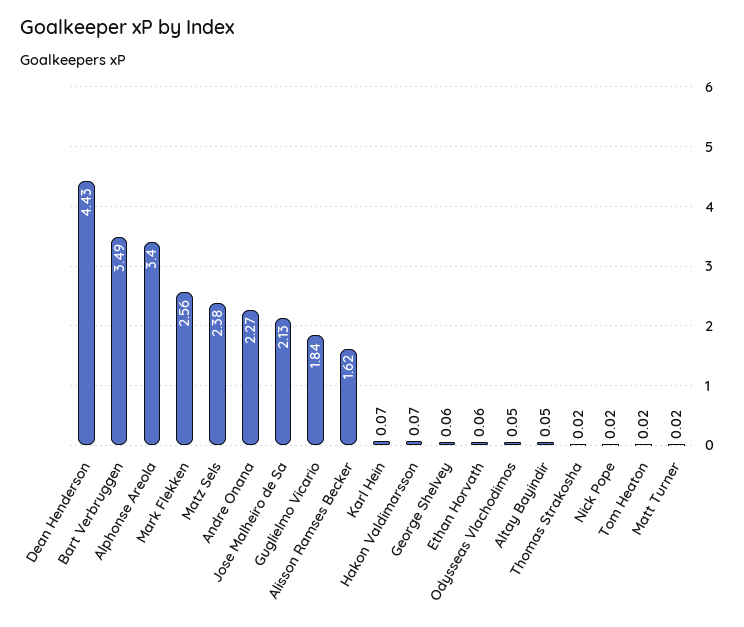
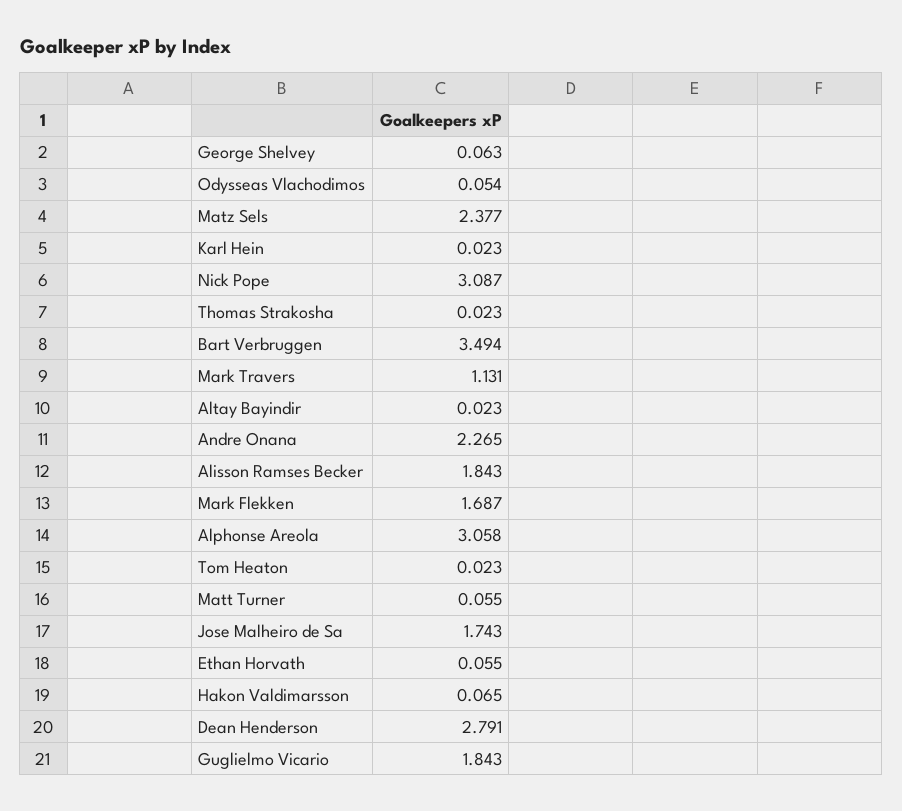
  {
-   "Dean Henderson": 4.43,
+   "Dean Henderson": 2.791,
    "Bart Verbruggen": 3.494,
-   "Alphonse Areola": 3.4,
+   "Alphonse Areola": 3.058,
-   "Mark Flekken": 2.56,
+   "Mark Flekken": 1.687,
    "Matz Sels": 2.377,
    "Andre Onana": 2.265,
-   "Jose Malheiro de Sa": 2.13,
+   "Jose Malheiro de Sa": 1.743,
    "Guglielmo Vicario": 1.843,
-   "Alisson Ramses Becker": 1.62,
+   "Alisson Ramses Becker": 1.843,
-   "Karl Hein": 0.07,
+   "Karl Hein": 0.023,
    "Hakon Valdimarsson": 0.065,
    "George Shelvey": 0.063,
    "Ethan Horvath": 0.055,
    "Odysseas Vlachodimos": 0.054,
-   "Altay Bayindir": 0.05,
+   "Altay Bayindir": 0.023,
    "Thomas Strakosha": 0.023,
-   "Nick Pope": 0.02,
+   "Nick Pope": 3.087,
    "Tom Heaton": 0.023,
-   "Matt Turner": 0.02
+   "Matt Turner": 0.055,
+   "Mark Travers": 1.131
  }

